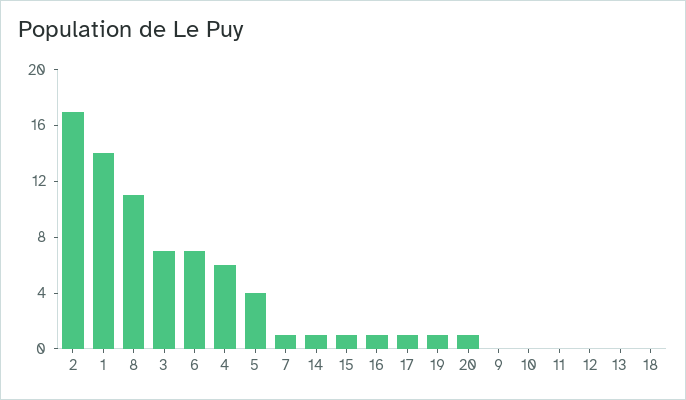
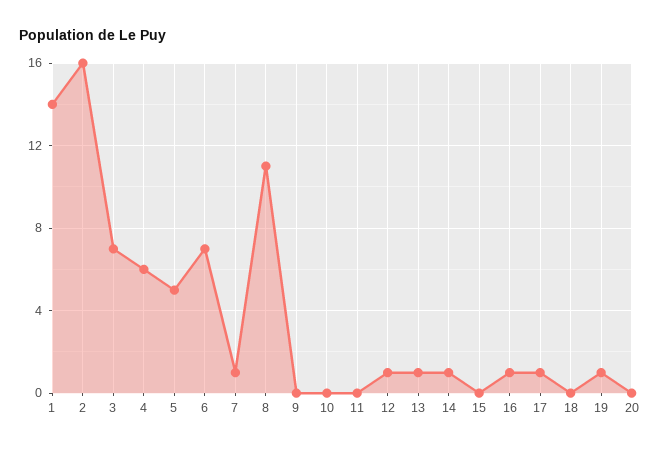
  {
-   "2": 17,
+   "2": 16,
    "1": 14,
    "8": 11,
    "3": 7,
    "6": 7,
    "4": 6,
-   "5": 4,
+   "5": 5,
    "7": 1,
    "14": 1,
-   "15": 1,
+   "15": 0,
    "16": 1,
    "17": 1,
    "19": 1,
-   "20": 1,
+   "20": 0,
    "9": 0,
    "10": 0,
    "11": 0,
-   "12": 0,
+   "12": 1,
-   "13": 0,
+   "13": 1,
    "18": 0
  }

